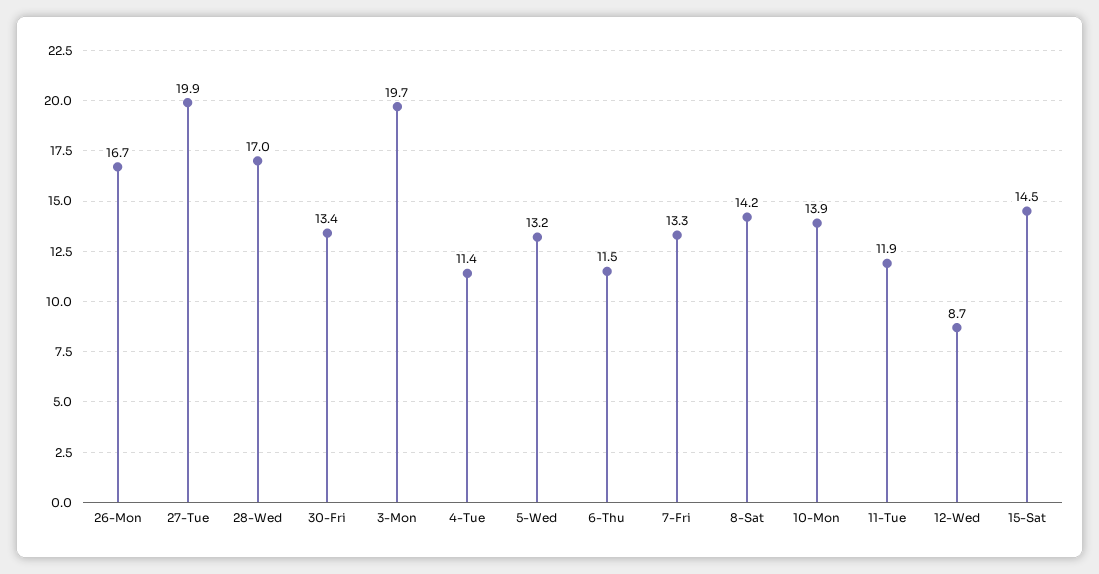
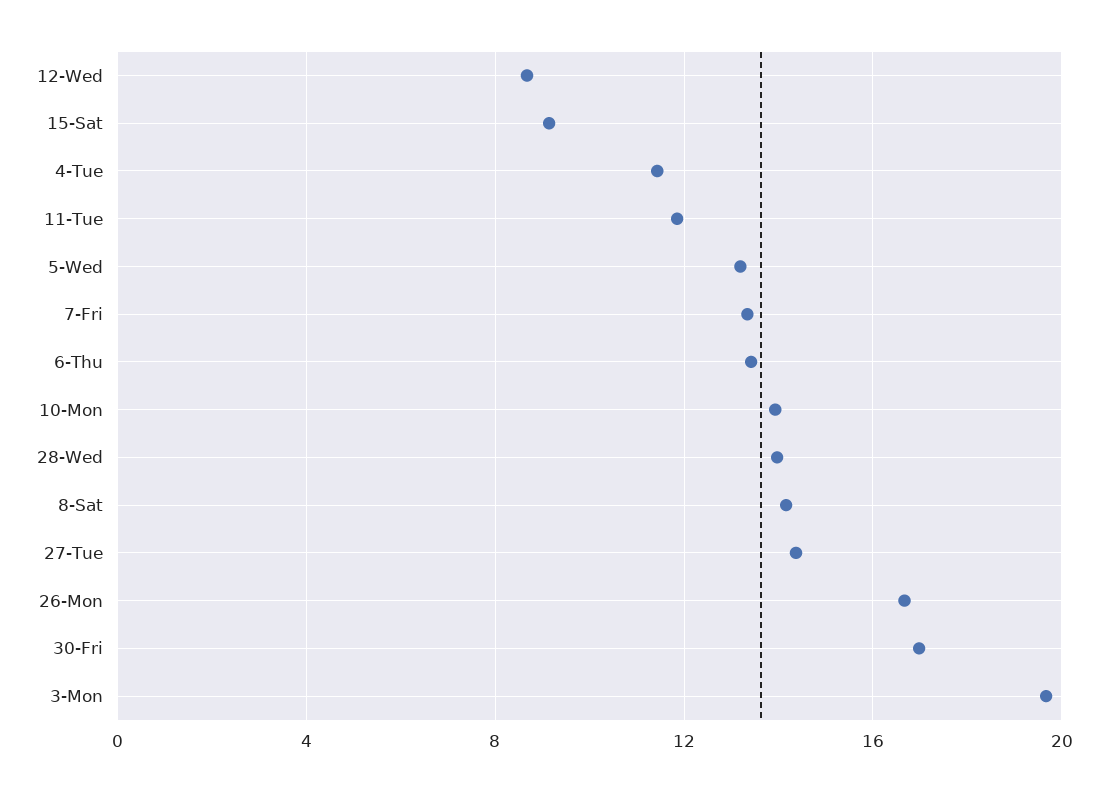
  {
    "26-Mon": 16.7,
-   "27-Tue": 19.9,
+   "27-Tue": 14.5,
-   "28-Wed": 17,
+   "28-Wed": 14,
-   "30-Fri": 13.4,
+   "30-Fri": 17,
    "3-Mon": 19.7,
    "4-Tue": 11.4,
    "5-Wed": 13.2,
-   "6-Thu": 11.5,
+   "6-Thu": 13.5,
    "7-Fri": 13.3,
    "8-Sat": 14.2,
    "10-Mon": 13.9,
    "11-Tue": 11.9,
    "12-Wed": 8.7,
-   "15-Sat": 14.5
+   "15-Sat": 9
  }

